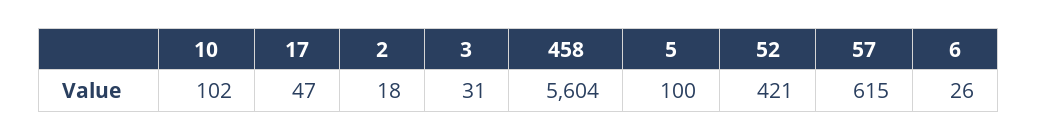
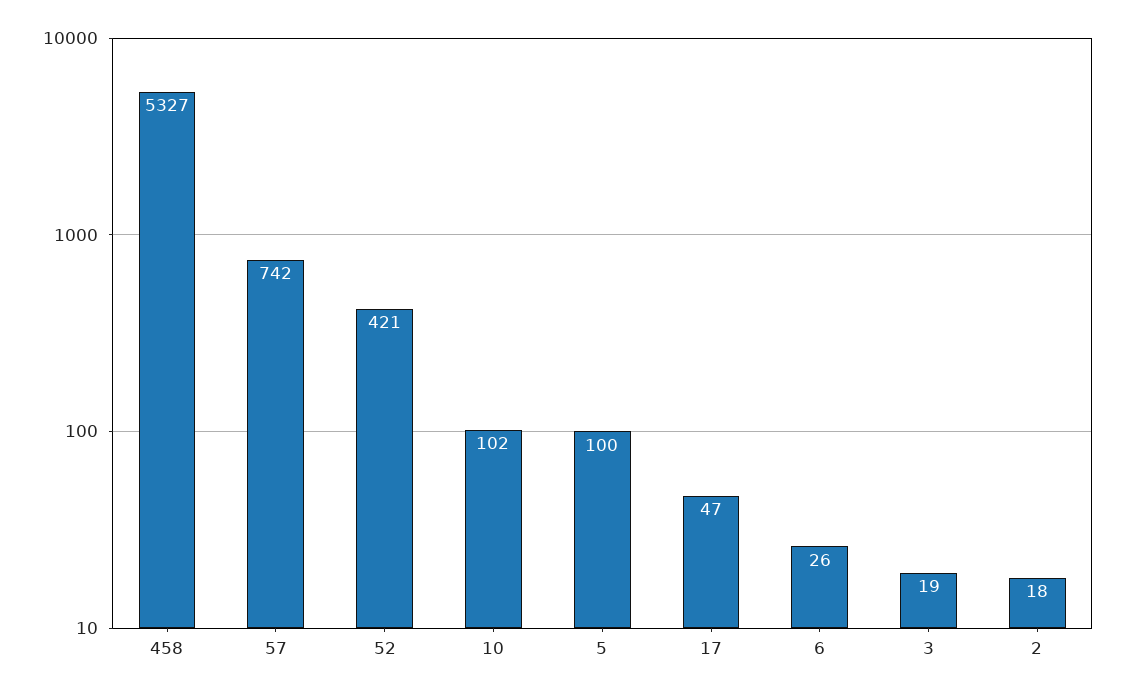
  {
    "10": 102,
    "17": 47,
    "2": 18,
-   "3": 31,
+   "3": 19,
-   "458": 5604,
+   "458": 5327,
    "5": 100,
    "52": 421,
-   "57": 615,
+   "57": 742,
    "6": 26
  }

